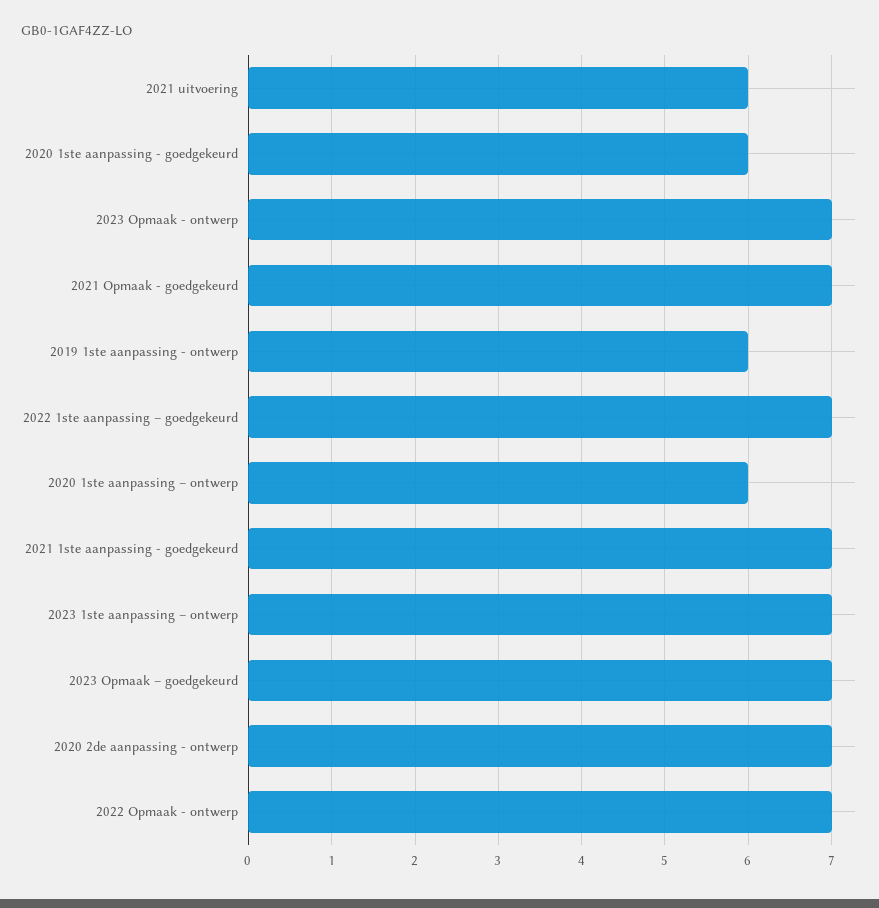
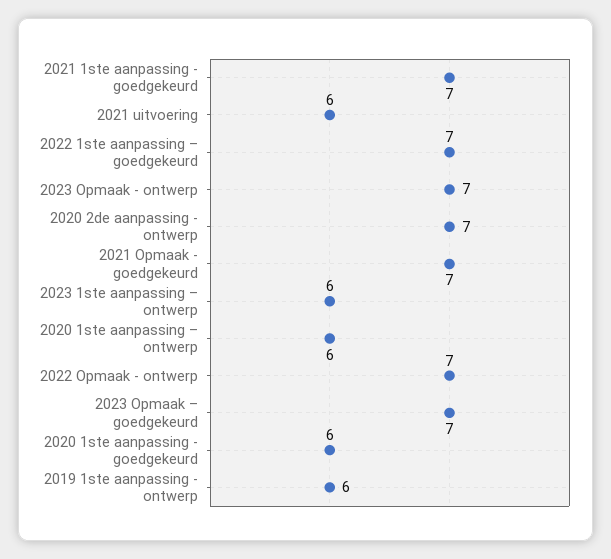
  {
    "2021 uitvoering": 6,
    "2020 1ste aanpassing - goedgekeurd": 6,
    "2023 Opmaak - ontwerp": 7,
    "2021 Opmaak - goedgekeurd": 7,
    "2019 1ste aanpassing - ontwerp": 6,
    "2022 1ste aanpassing – goedgekeurd": 7,
    "2020 1ste aanpassing – ontwerp": 6,
    "2021 1ste aanpassing - goedgekeurd": 7,
-   "2023 1ste aanpassing – ontwerp": 7,
+   "2023 1ste aanpassing – ontwerp": 6,
    "2023 Opmaak – goedgekeurd": 7,
    "2020 2de aanpassing - ontwerp": 7,
    "2022 Opmaak - ontwerp": 7
  }

